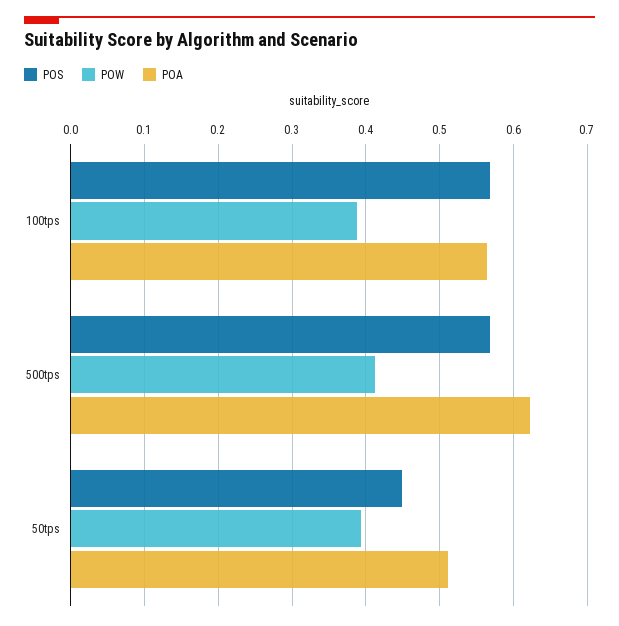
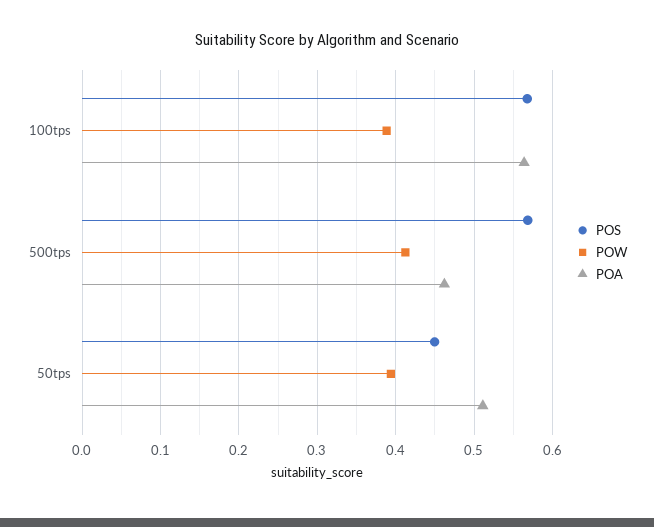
  {
    "POS": {
      "100tps": 0.57,
      "500tps": 0.57,
      "50tps": 0.45
    },
    "POW": {
      "100tps": 0.39,
      "500tps": 0.41,
      "50tps": 0.39
    },
    "POA": {
      "100tps": 0.56,
-     "500tps": 0.62,
+     "500tps": 0.46,
      "50tps": 0.51
    }
  }

